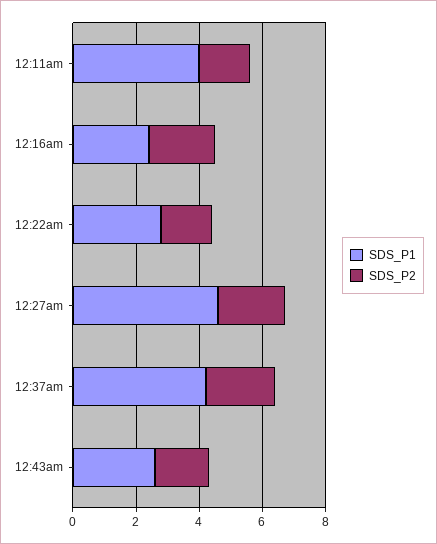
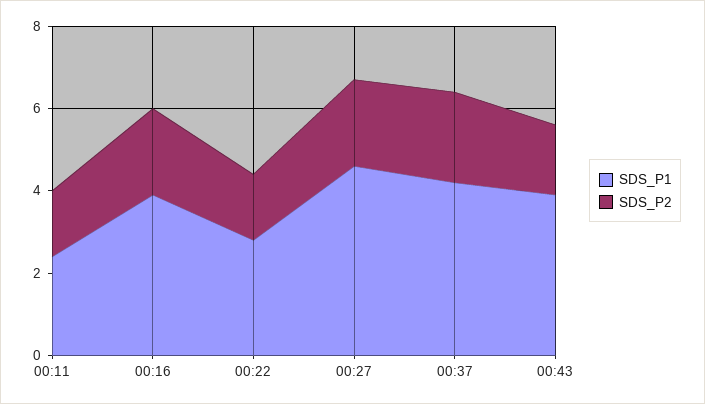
  {
    "SDS_P1": {
-     "12:11am": 4,
+     "12:11am": 2.5,
-     "12:16am": 2.5,
+     "12:16am": 4,
      "12:22am": 3,
      "12:27am": 4.5,
      "12:37am": 4,
-     "12:43am": 2.5
+     "12:43am": 4
    },
    "SDS_P2": {
      "12:11am": 1.5,
      "12:16am": 2,
      "12:22am": 1.5,
      "12:27am": 2,
      "12:37am": 2,
      "12:43am": 1.5
    }
  }

